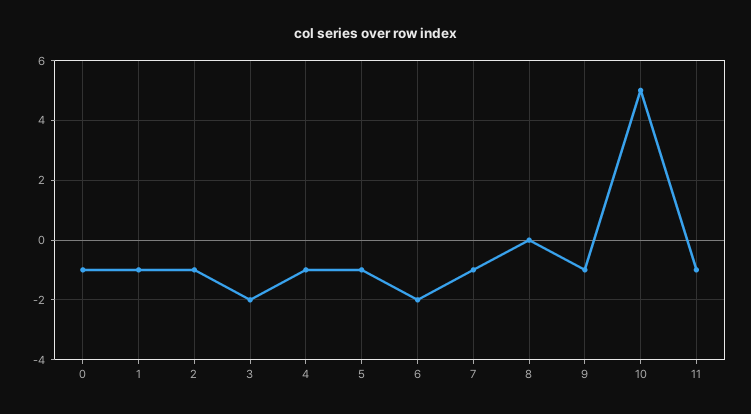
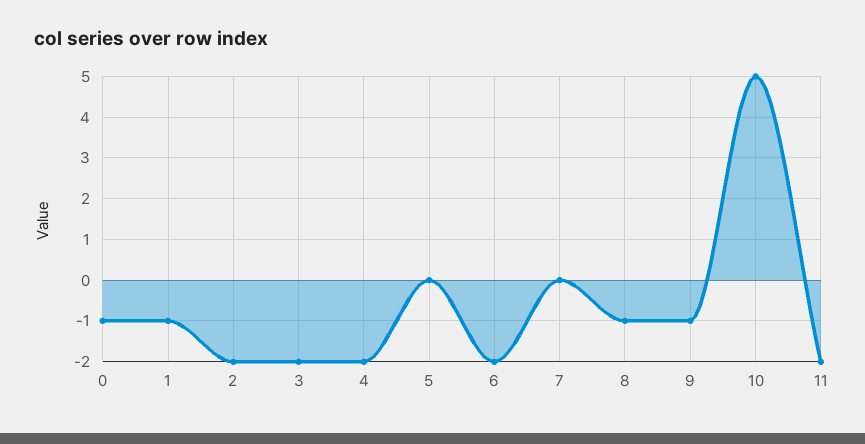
  {
    "0": -1,
    "1": -1,
-   "2": -1,
+   "2": -2,
    "3": -2,
-   "4": -1,
+   "4": -2,
-   "5": -1,
+   "5": 0,
    "6": -2,
-   "7": -1,
+   "7": 0,
-   "8": 0,
+   "8": -1,
    "9": -1,
    "10": 5,
-   "11": -1
+   "11": -2
  }

